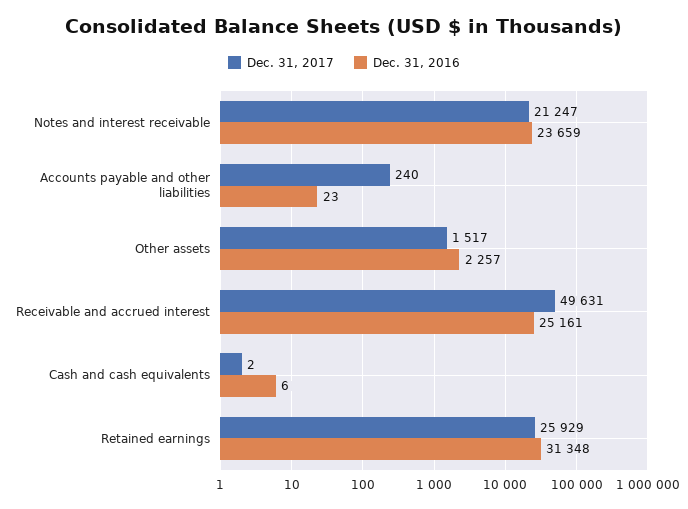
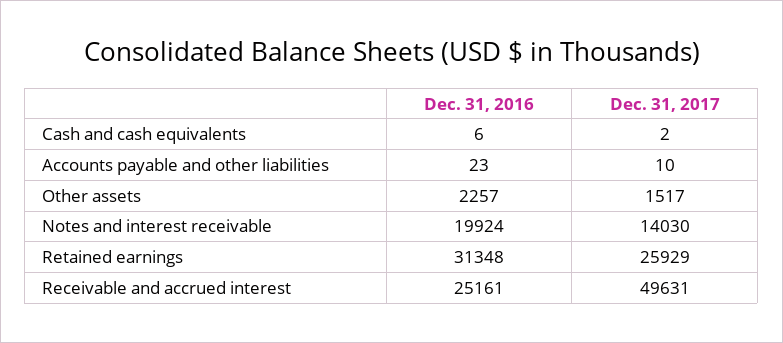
  {
    "Dec. 31, 2017": {
-     "Notes and interest receivable": 21247,
+     "Notes and interest receivable": 14030,
-     "Accounts payable and other liabilities": 240,
+     "Accounts payable and other liabilities": 10,
      "Other assets": 1517,
      "Receivable and accrued interest": 49631,
      "Cash and cash equivalents": 2,
      "Retained earnings": 25929
    },
    "Dec. 31, 2016": {
-     "Notes and interest receivable": 23659,
+     "Notes and interest receivable": 19924,
      "Accounts payable and other liabilities": 23,
      "Other assets": 2257,
      "Receivable and accrued interest": 25161,
      "Cash and cash equivalents": 6,
      "Retained earnings": 31348
    }
  }

